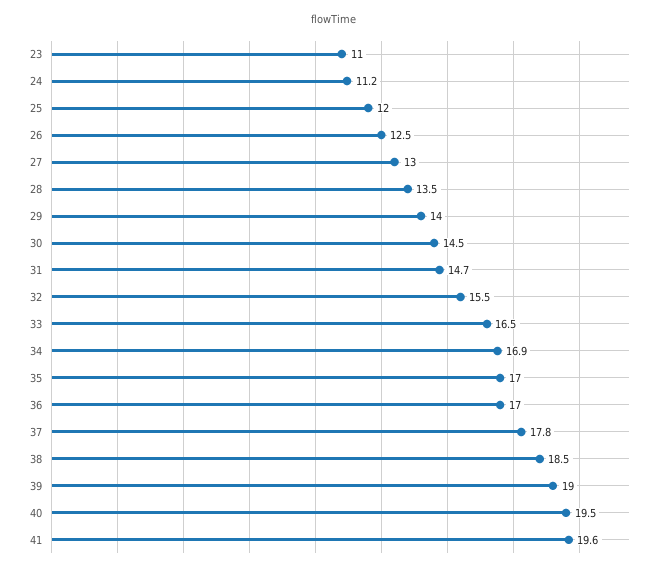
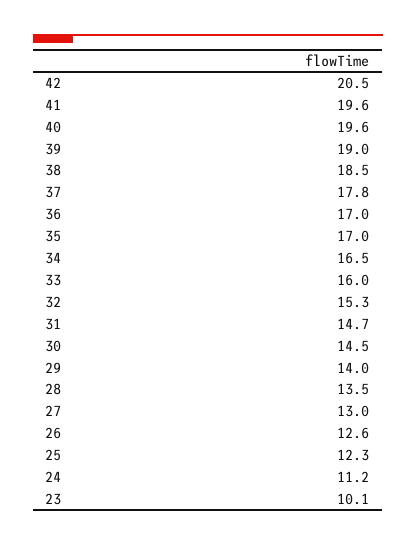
  {
-   "23": 11,
+   "23": 10.1,
    "24": 11.2,
-   "25": 12,
+   "25": 12.3,
-   "26": 12.5,
+   "26": 12.6,
    "27": 13,
    "28": 13.5,
    "29": 14,
    "30": 14.5,
    "31": 14.7,
-   "32": 15.5,
+   "32": 15.3,
-   "33": 16.5,
+   "33": 16,
-   "34": 16.9,
+   "34": 16.5,
    "35": 17,
    "36": 17,
    "37": 17.8,
    "38": 18.5,
    "39": 19,
-   "40": 19.5,
+   "40": 19.6,
-   "41": 19.6
+   "41": 19.6,
+   "42": 20.5
  }

